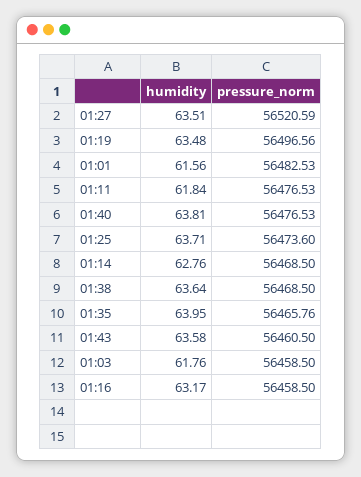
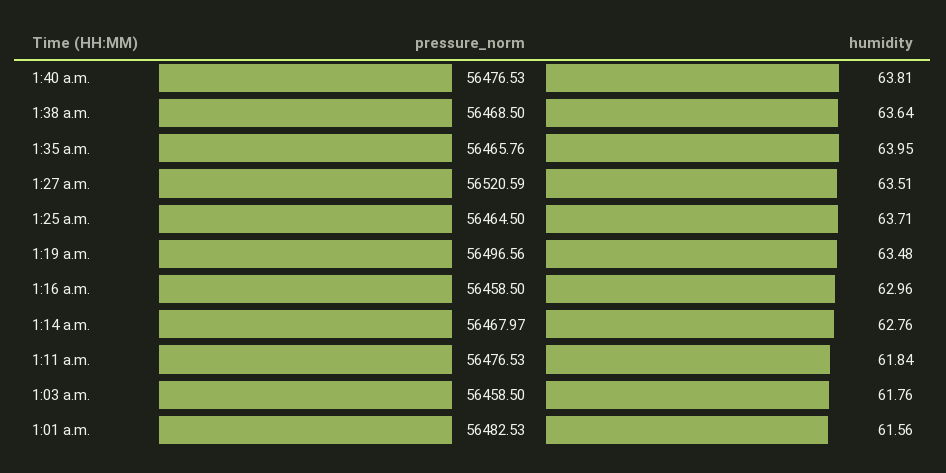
  {
    "humidity": {
      "01:27": 63.51,
      "01:19": 63.48,
      "01:01": 61.56,
      "01:11": 61.84,
      "01:40": 63.81,
      "01:25": 63.71,
      "01:14": 62.76,
      "01:38": 63.64,
      "01:35": 63.95,
-     "01:43": 63.58,
      "01:03": 61.76,
-     "01:16": 63.17
+     "01:16": 62.96
    },
    "pressure_norm": {
      "01:27": 56520.59,
      "01:19": 56496.56,
      "01:01": 56482.53,
      "01:11": 56476.53,
      "01:40": 56476.53,
-     "01:25": 56473.6,
+     "01:25": 56464.5,
-     "01:14": 56468.5,
+     "01:14": 56467.97,
      "01:38": 56468.5,
      "01:35": 56465.76,
-     "01:43": 56460.5,
      "01:03": 56458.5,
      "01:16": 56458.5
    }
  }

